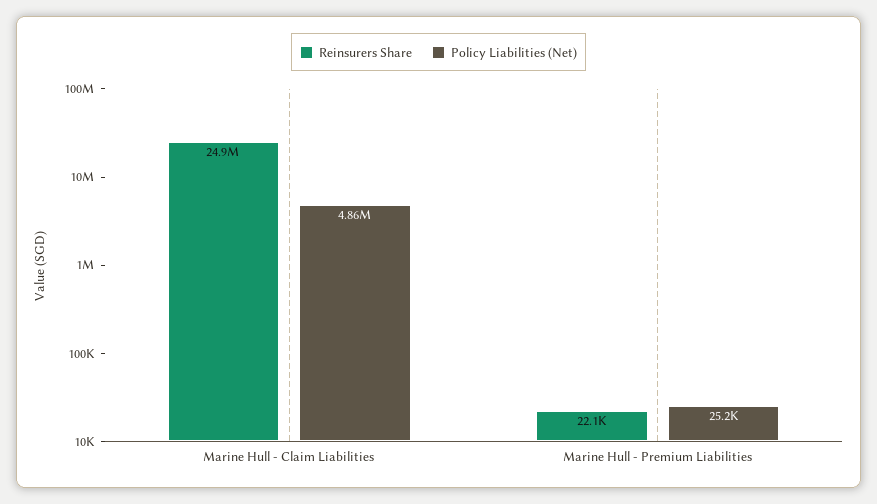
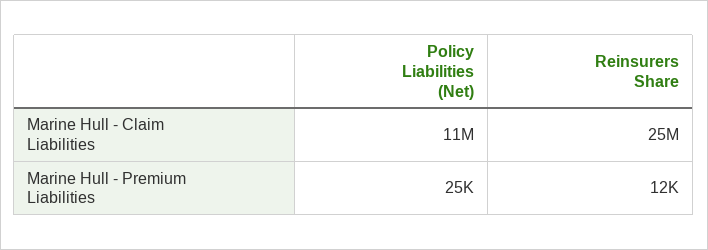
  {
    "Reinsurers Share": {
      "Marine Hull - Claim Liabilities": 24900000,
-     "Marine Hull - Premium Liabilities": 22100
+     "Marine Hull - Premium Liabilities": 12000
    },
    "Policy Liabilities (Net)": {
-     "Marine Hull - Claim Liabilities": 4860000,
+     "Marine Hull - Claim Liabilities": 11000000,
      "Marine Hull - Premium Liabilities": 25200
    }
  }

